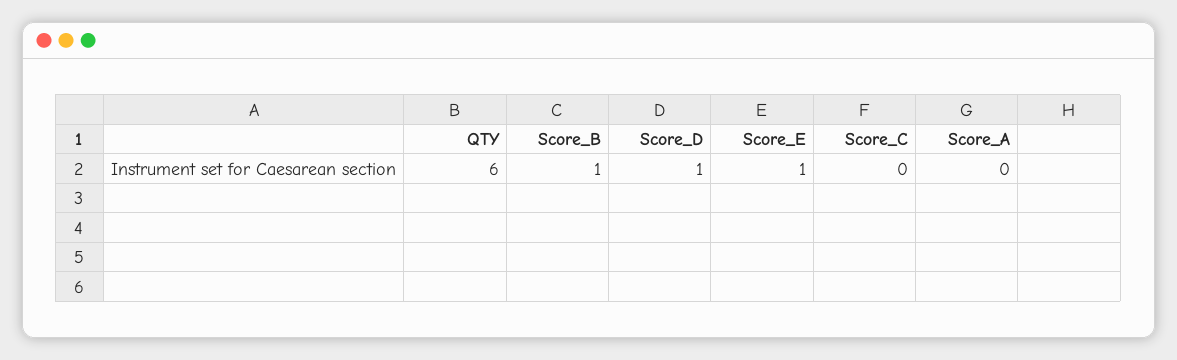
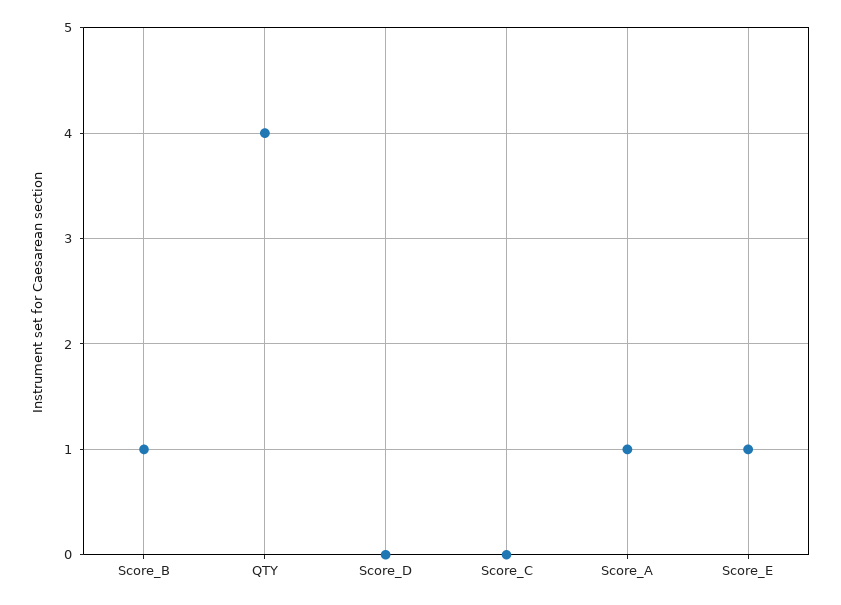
  {
-   "QTY": 6,
+   "QTY": 4,
    "Score_B": 1,
-   "Score_D": 1,
+   "Score_D": 0,
    "Score_E": 1,
    "Score_C": 0,
-   "Score_A": 0
+   "Score_A": 1
  }

